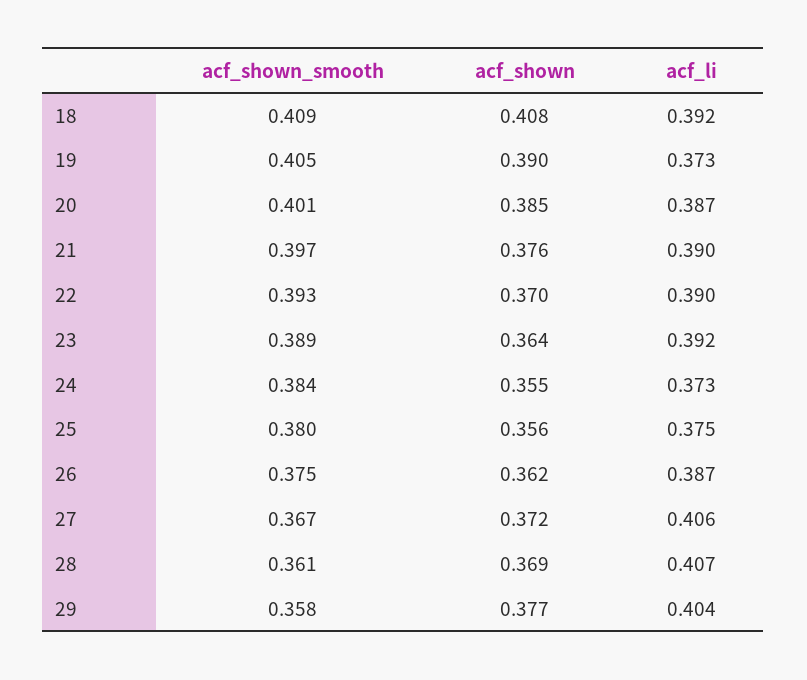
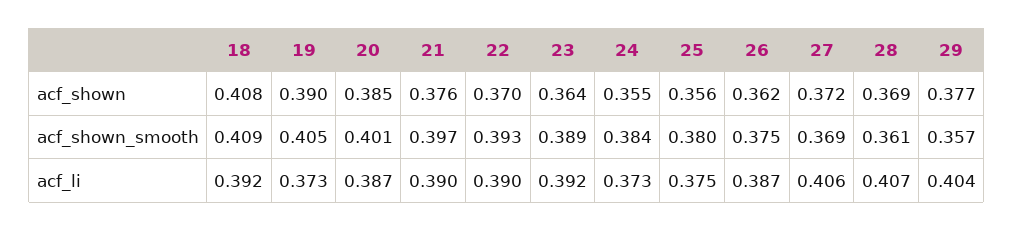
  {
    "acf_shown_smooth": {
      "18": 0.409,
      "19": 0.405,
      "20": 0.401,
      "21": 0.397,
      "22": 0.393,
      "23": 0.389,
      "24": 0.384,
      "25": 0.38,
      "26": 0.375,
-     "27": 0.367,
+     "27": 0.369,
      "28": 0.361,
-     "29": 0.358
+     "29": 0.357
    },
    "acf_shown": {
      "18": 0.408,
      "19": 0.39,
      "20": 0.385,
      "21": 0.376,
      "22": 0.37,
      "23": 0.364,
      "24": 0.355,
      "25": 0.356,
      "26": 0.362,
      "27": 0.372,
      "28": 0.369,
      "29": 0.377
    },
    "acf_li": {
      "18": 0.392,
      "19": 0.373,
      "20": 0.387,
      "21": 0.39,
      "22": 0.39,
      "23": 0.392,
      "24": 0.373,
      "25": 0.375,
      "26": 0.387,
      "27": 0.406,
      "28": 0.407,
      "29": 0.404
    }
  }

